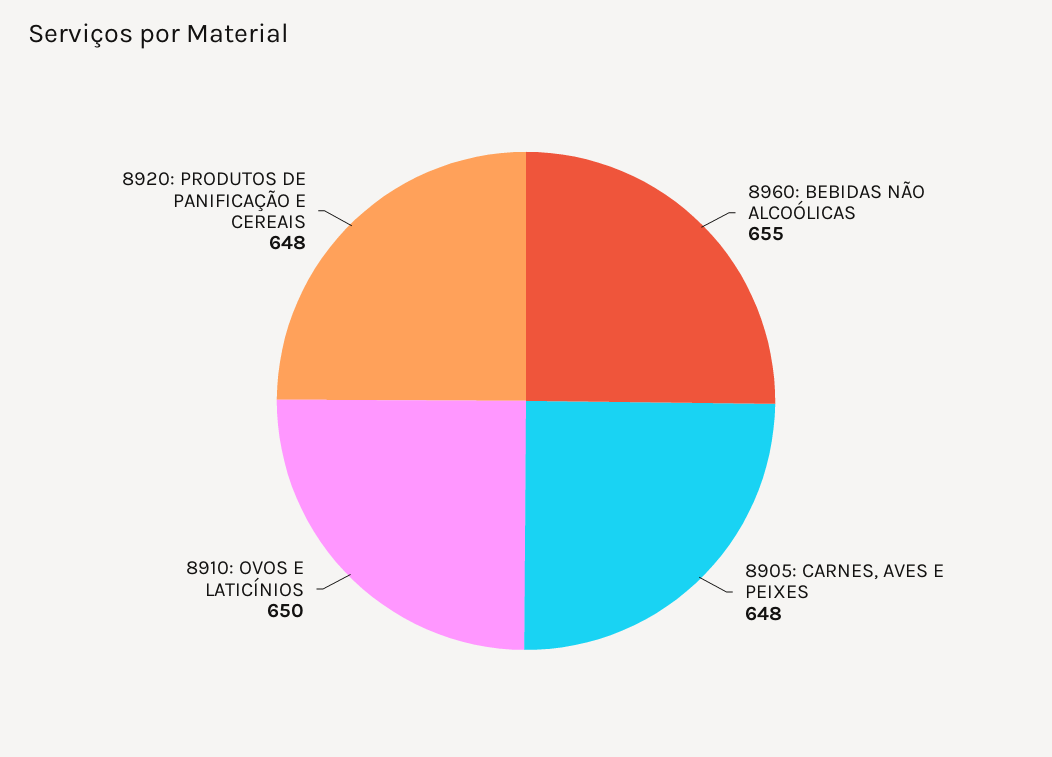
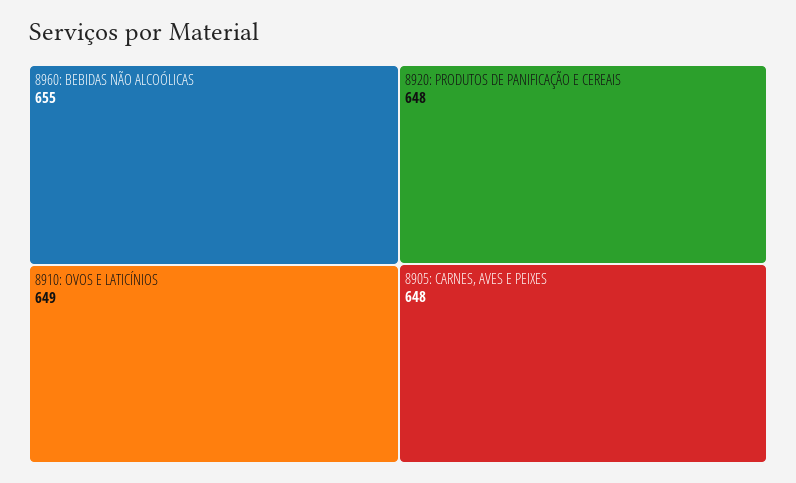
  {
    "8960: BEBIDAS NÃO ALCOÓLICAS": 655,
    "8905: CARNES, AVES E PEIXES": 648,
-   "8910: OVOS E LATICÍNIOS": 650,
+   "8910: OVOS E LATICÍNIOS": 649,
    "8920: PRODUTOS DE PANIFICAÇÃO E CEREAIS": 648
  }

